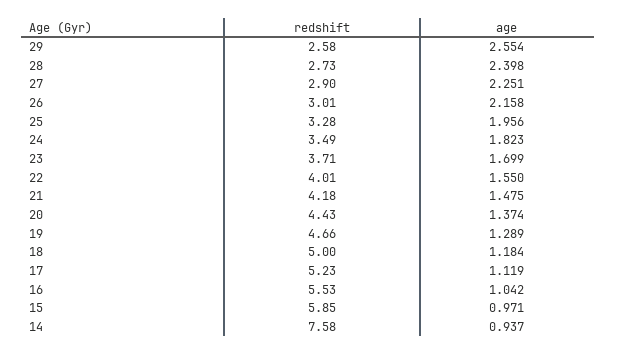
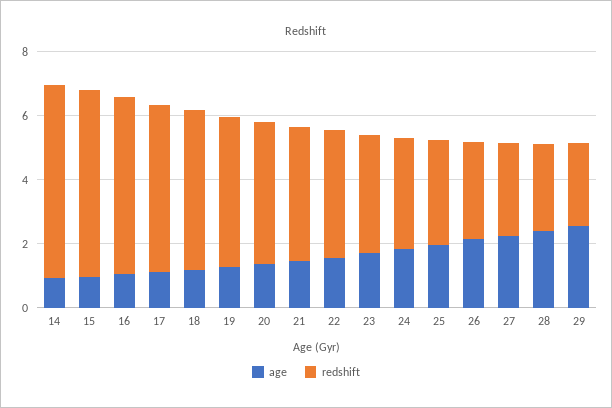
  {
    "redshift": {
      "29": 2.58,
      "28": 2.73,
      "27": 2.9,
      "26": 3.01,
      "25": 3.28,
      "24": 3.49,
      "23": 3.71,
      "22": 4.01,
      "21": 4.18,
      "20": 4.43,
      "19": 4.66,
      "18": 5,
      "17": 5.23,
      "16": 5.53,
      "15": 5.85,
-     "14": 7.58
+     "14": 6
    },
    "age": {
      "29": 2.554,
      "28": 2.398,
      "27": 2.251,
      "26": 2.158,
      "25": 1.956,
      "24": 1.823,
      "23": 1.699,
      "22": 1.55,
      "21": 1.475,
      "20": 1.374,
      "19": 1.289,
      "18": 1.184,
      "17": 1.119,
      "16": 1.042,
      "15": 0.971,
      "14": 0.937
    }
  }

